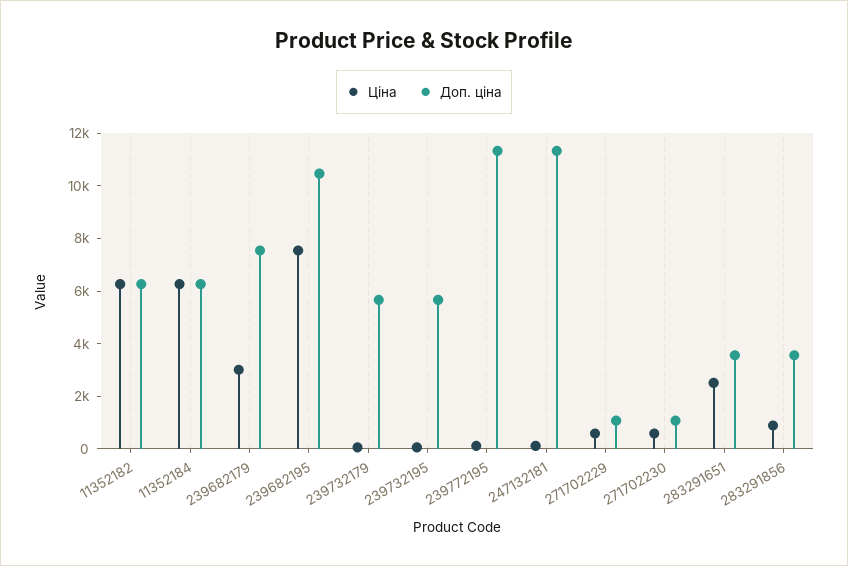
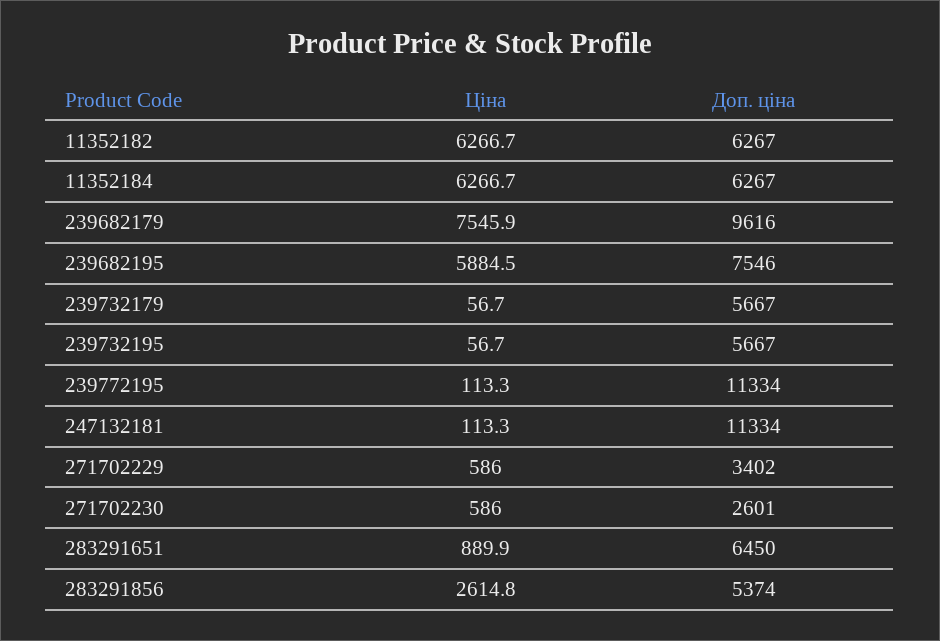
  {
    "Ціна": {
      "11352182": 6266.7,
      "11352184": 6266.7,
-     "239682179": 3000,
+     "239682179": 7545.9,
-     "239682195": 7500,
+     "239682195": 5884.5,
      "239732179": 56.7,
      "239732195": 56.7,
      "239772195": 113.3,
      "247132181": 113.3,
      "271702229": 586,
      "271702230": 586,
-     "283291651": 2500,
+     "283291651": 889.9,
-     "283291856": 1000
+     "283291856": 2614.8
    },
    "Доп. ціна": {
      "11352182": 6267,
      "11352184": 6267,
-     "239682179": 7500,
+     "239682179": 9616,
-     "239682195": 10500,
+     "239682195": 7546,
      "239732179": 5667,
      "239732195": 5667,
      "239772195": 11334,
      "247132181": 11334,
-     "271702229": 1000,
+     "271702229": 3402,
-     "271702230": 1000,
+     "271702230": 2601,
-     "283291651": 3500,
+     "283291651": 6450,
-     "283291856": 3500
+     "283291856": 5374
    }
  }

